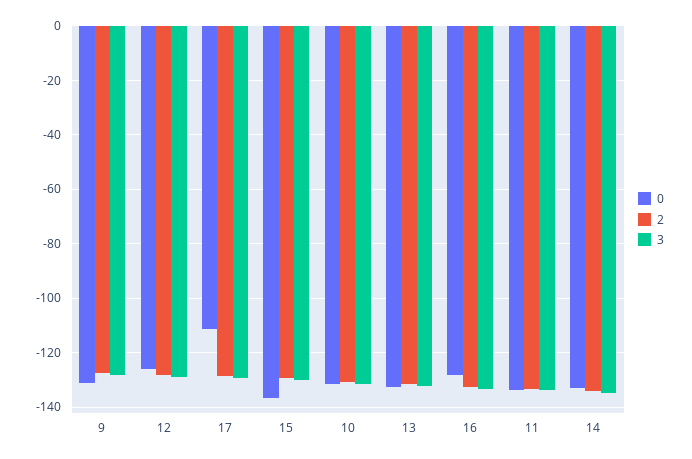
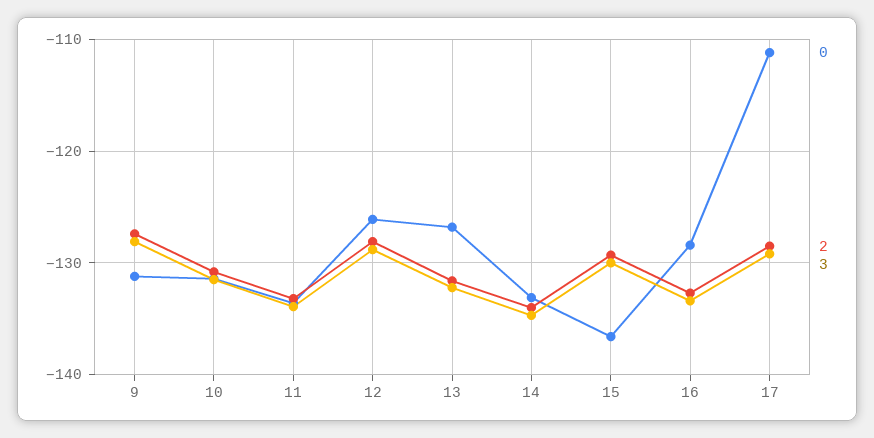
  {
    "0": {
      "9": -131,
      "12": -126,
      "17": -111,
      "15": -137,
      "10": -131,
-     "13": -132.5,
+     "13": -127,
      "16": -128,
      "11": -134,
      "14": -133
    },
    "2": {
      "9": -127,
      "12": -128,
      "17": -129,
      "15": -129,
      "10": -131,
      "13": -132,
      "16": -133,
      "11": -133,
      "14": -134
    },
    "3": {
      "9": -128,
      "12": -129,
      "17": -129,
      "15": -130,
      "10": -132,
      "13": -132,
      "16": -133,
      "11": -134,
      "14": -135
    }
  }

